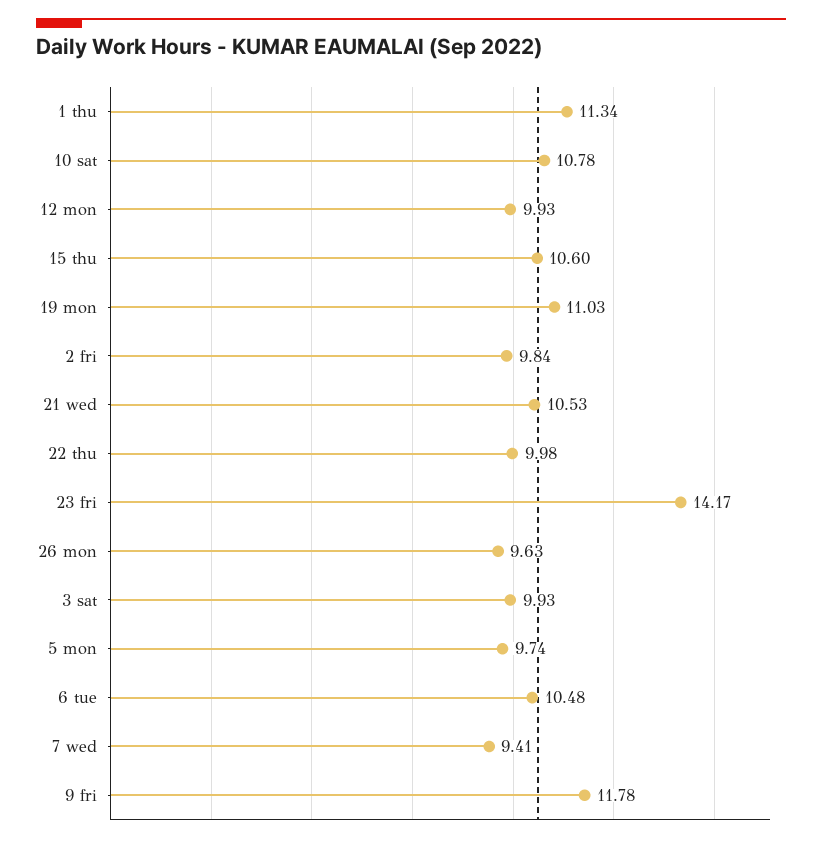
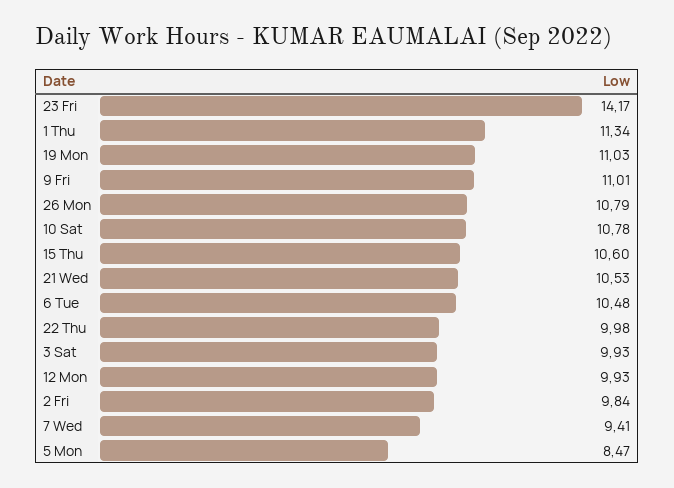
  {
    "1 thu": 11.34,
    "10 sat": 10.78,
    "12 mon": 9.93,
    "15 thu": 10.6,
    "19 mon": 11.03,
    "2 fri": 9.84,
    "21 wed": 10.53,
    "22 thu": 9.98,
    "23 fri": 14.17,
-   "26 mon": 9.63,
+   "26 mon": 10.79,
    "3 sat": 9.93,
-   "5 mon": 9.74,
+   "5 mon": 8.47,
    "6 tue": 10.48,
    "7 wed": 9.41,
-   "9 fri": 11.78
+   "9 fri": 11.01
  }

